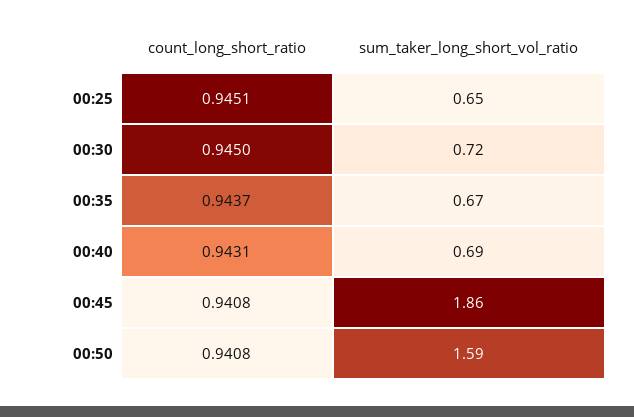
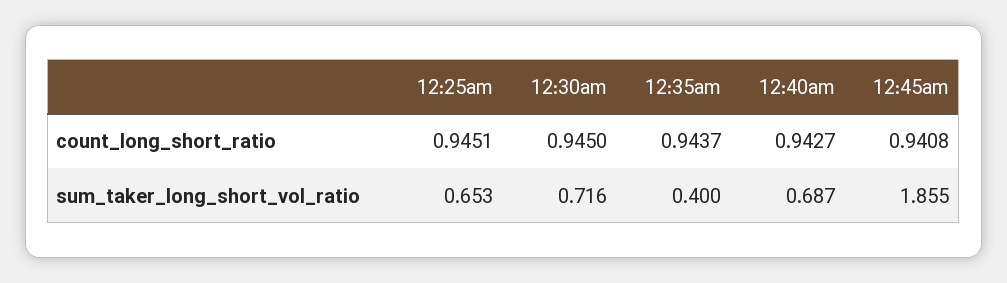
  {
    "count_long_short_ratio": {
      "00:25": 0.9451,
      "00:30": 0.945,
      "00:35": 0.9437,
-     "00:40": 0.9431,
+     "00:40": 0.9427,
-     "00:45": 0.9408,
+     "00:45": 0.9408
-     "00:50": 0.9408
    },
    "sum_taker_long_short_vol_ratio": {
      "00:25": 0.653,
      "00:30": 0.716,
-     "00:35": 0.67,
+     "00:35": 0.4,
      "00:40": 0.687,
-     "00:45": 1.855,
+     "00:45": 1.855
-     "00:50": 1.59
    }
  }

